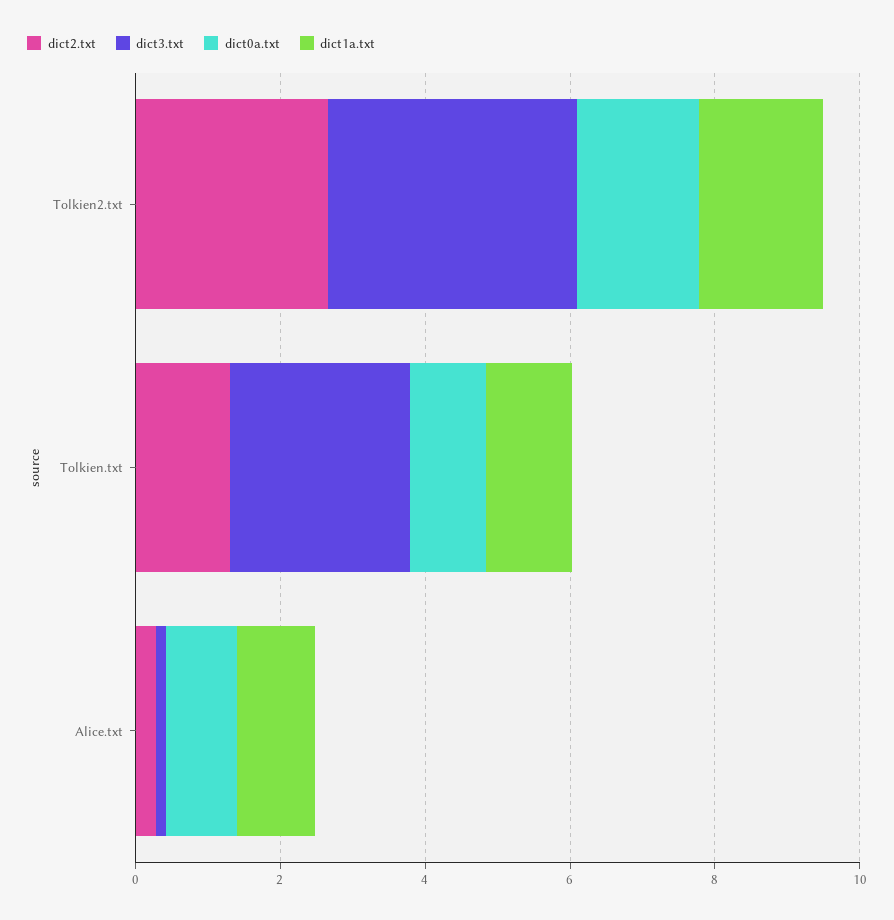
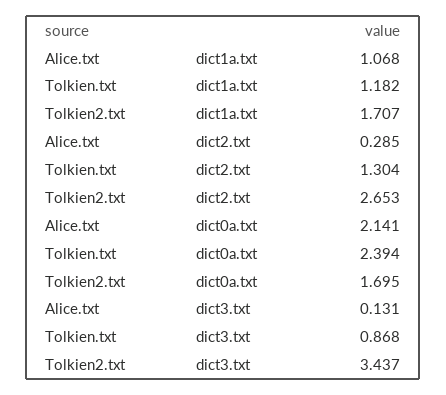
  {
    "dict2.txt": {
      "Tolkien2.txt": 2.653,
      "Tolkien.txt": 1.304,
      "Alice.txt": 0.285
    },
    "dict3.txt": {
      "Tolkien2.txt": 3.437,
-     "Tolkien.txt": 2.5,
+     "Tolkien.txt": 0.868,
      "Alice.txt": 0.131
    },
    "dict0a.txt": {
      "Tolkien2.txt": 1.695,
-     "Tolkien.txt": 1,
+     "Tolkien.txt": 2.394,
-     "Alice.txt": 1
+     "Alice.txt": 2.141
    },
    "dict1a.txt": {
      "Tolkien2.txt": 1.707,
      "Tolkien.txt": 1.182,
      "Alice.txt": 1.068
    }
  }

